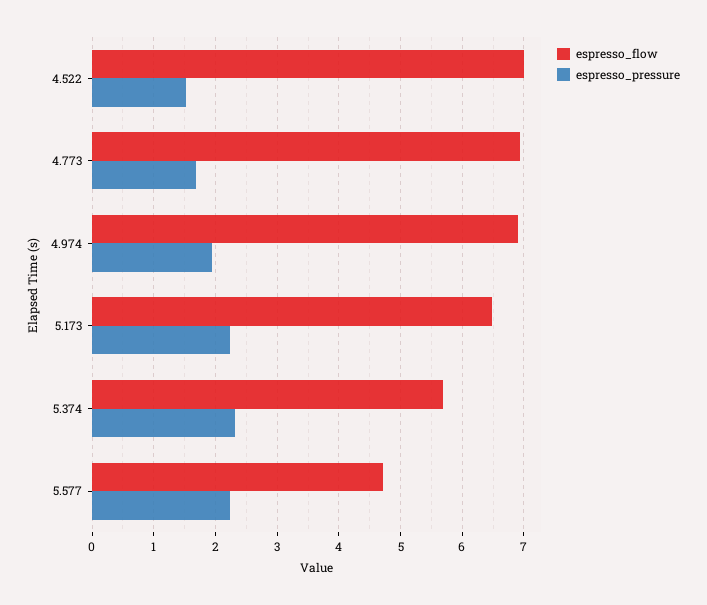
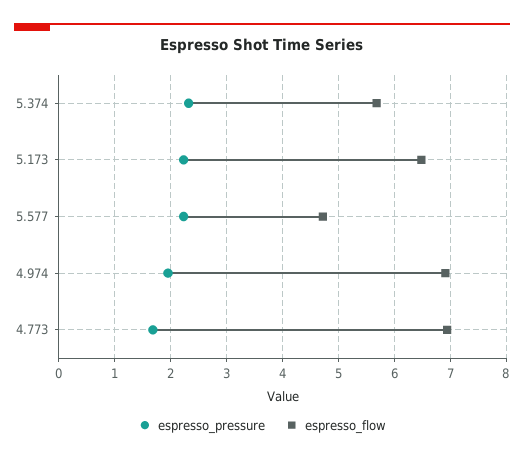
  {
    "espresso_flow": {
-     "4.522": 7,
      "4.773": 6.9,
      "4.974": 6.9,
      "5.173": 6.5,
      "5.374": 5.7,
      "5.577": 4.7
    },
    "espresso_pressure": {
-     "4.522": 1.5,
      "4.773": 1.7,
      "4.974": 2,
      "5.173": 2.2,
      "5.374": 2.3,
      "5.577": 2.2
    }
  }

